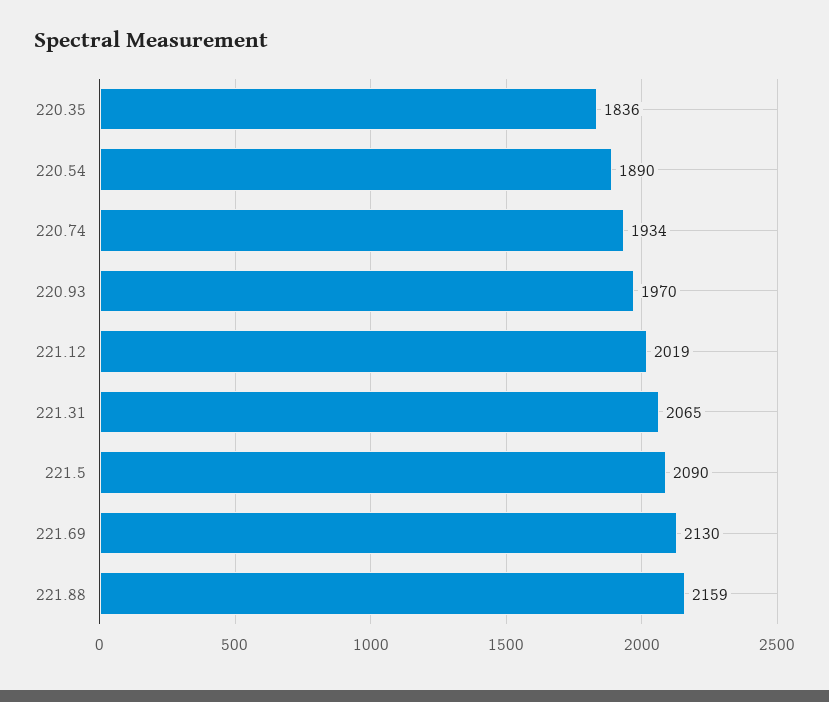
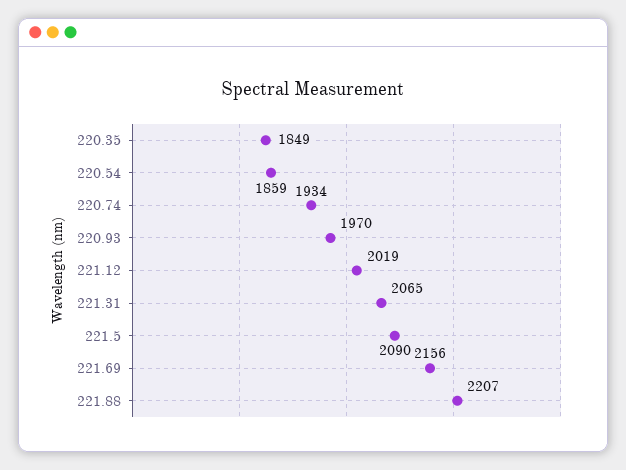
  {
-   "220.35": 1836,
+   "220.35": 1849,
-   "220.54": 1890,
+   "220.54": 1859,
    "220.74": 1934,
    "220.93": 1970,
    "221.12": 2019,
    "221.31": 2065,
    "221.5": 2090,
-   "221.69": 2130,
+   "221.69": 2156,
-   "221.88": 2159
+   "221.88": 2207
  }

